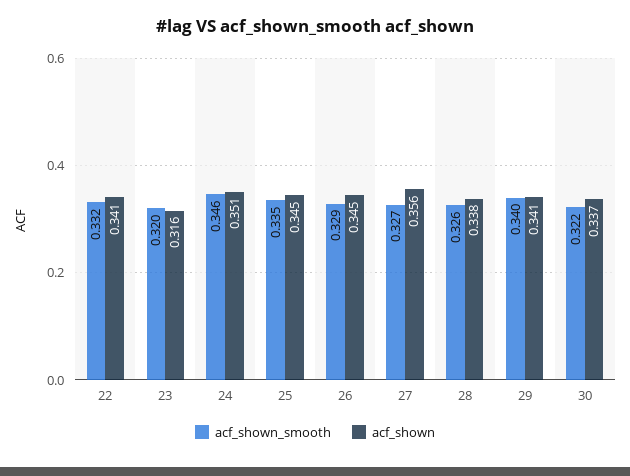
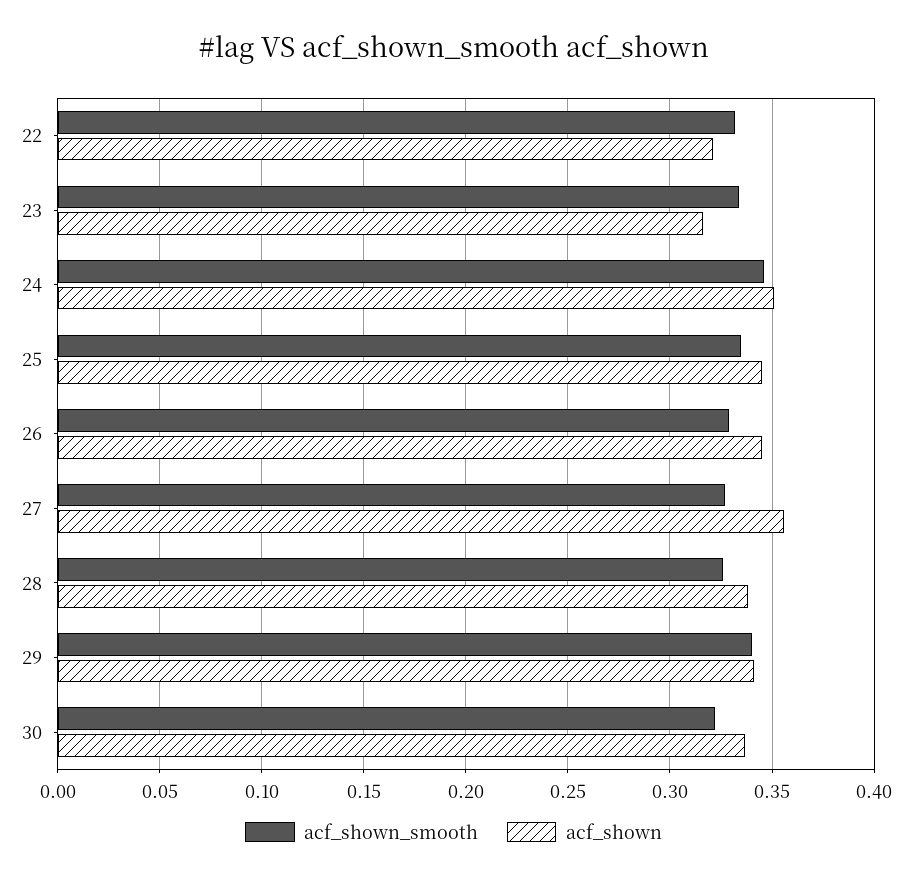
  {
    "acf_shown_smooth": {
      "22": 0.332,
-     "23": 0.32,
+     "23": 0.335,
      "24": 0.346,
      "25": 0.335,
      "26": 0.329,
      "27": 0.327,
      "28": 0.326,
      "29": 0.34,
      "30": 0.322
    },
    "acf_shown": {
-     "22": 0.341,
+     "22": 0.32,
      "23": 0.316,
      "24": 0.351,
      "25": 0.345,
      "26": 0.345,
      "27": 0.356,
      "28": 0.338,
      "29": 0.341,
      "30": 0.337
    }
  }

